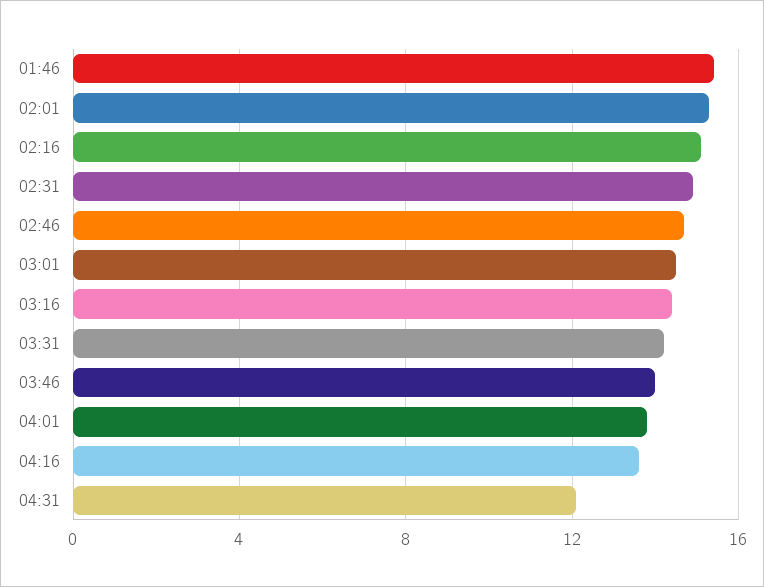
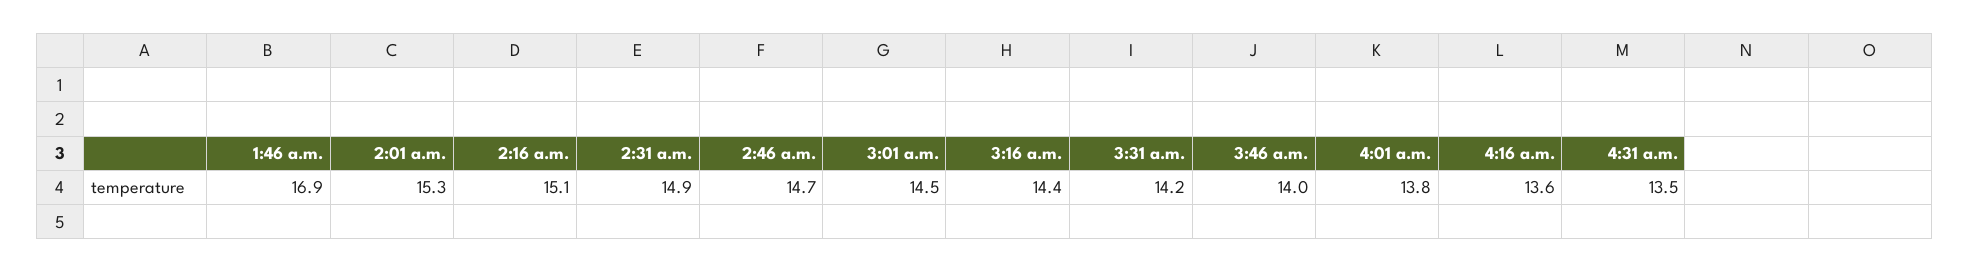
  {
-   "01:46": 15.5,
+   "01:46": 16.9,
    "02:01": 15.3,
    "02:16": 15.1,
    "02:31": 14.9,
    "02:46": 14.7,
    "03:01": 14.5,
    "03:16": 14.4,
    "03:31": 14.2,
    "03:46": 14,
    "04:01": 13.8,
    "04:16": 13.6,
-   "04:31": 12
+   "04:31": 13.5
  }

